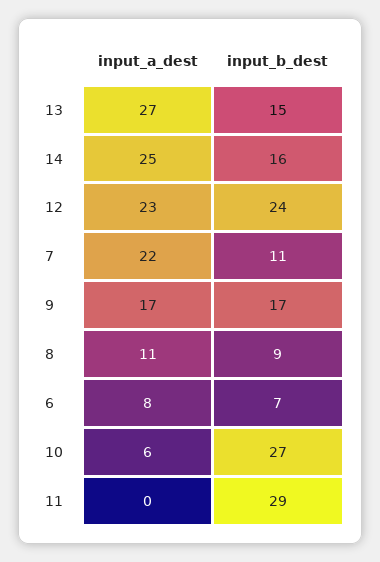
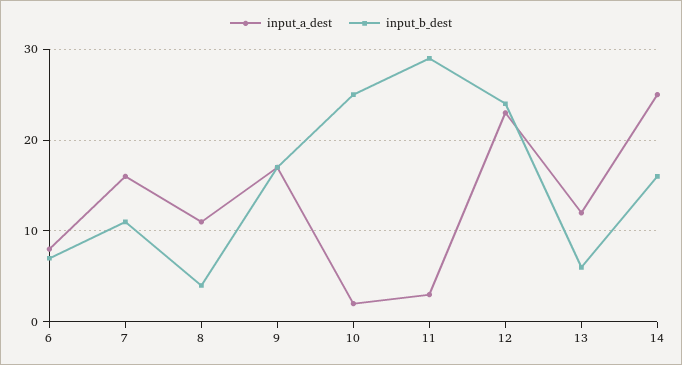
  {
    "input_a_dest": {
-     "13": 27,
+     "13": 12,
      "14": 25,
      "12": 23,
-     "7": 22,
+     "7": 16,
      "9": 17,
      "8": 11,
      "6": 8,
-     "10": 6,
+     "10": 2,
-     "11": 0
+     "11": 3
    },
    "input_b_dest": {
-     "13": 15,
+     "13": 6,
      "14": 16,
      "12": 24,
      "7": 11,
      "9": 17,
-     "8": 9,
+     "8": 4,
      "6": 7,
-     "10": 27,
+     "10": 25,
      "11": 29
    }
  }

